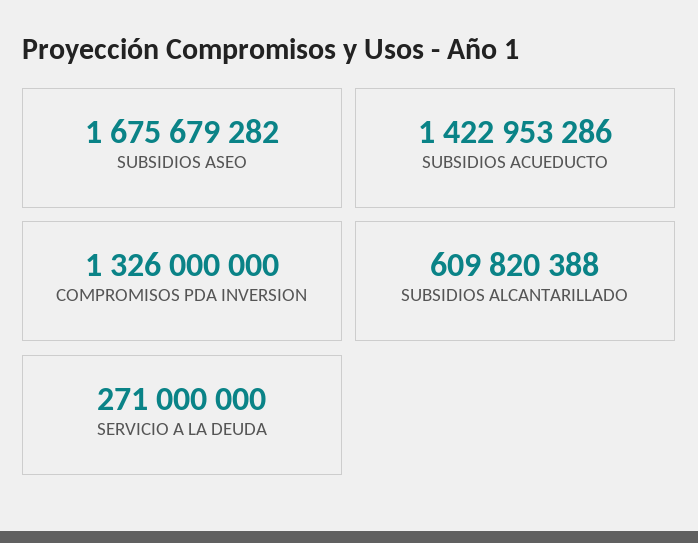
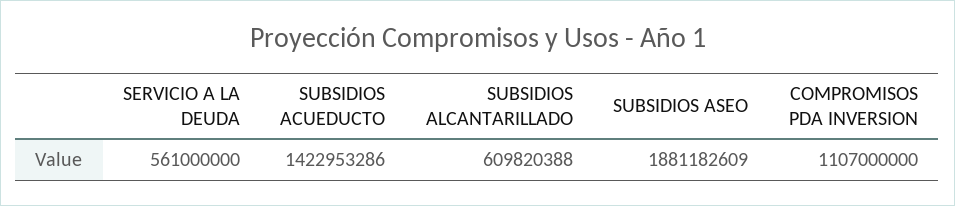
  {
-   "SUBSIDIOS ASEO": 1675679282,
+   "SUBSIDIOS ASEO": 1881182609,
    "SUBSIDIOS ACUEDUCTO": 1422953286,
-   "COMPROMISOS PDA INVERSION": 1326000000,
+   "COMPROMISOS PDA INVERSION": 1107000000,
    "SUBSIDIOS ALCANTARILLADO": 609820388,
-   "SERVICIO A LA DEUDA": 271000000
+   "SERVICIO A LA DEUDA": 561000000
  }

